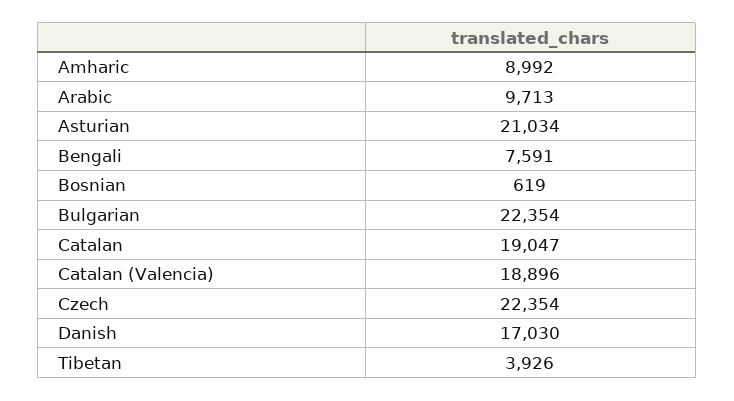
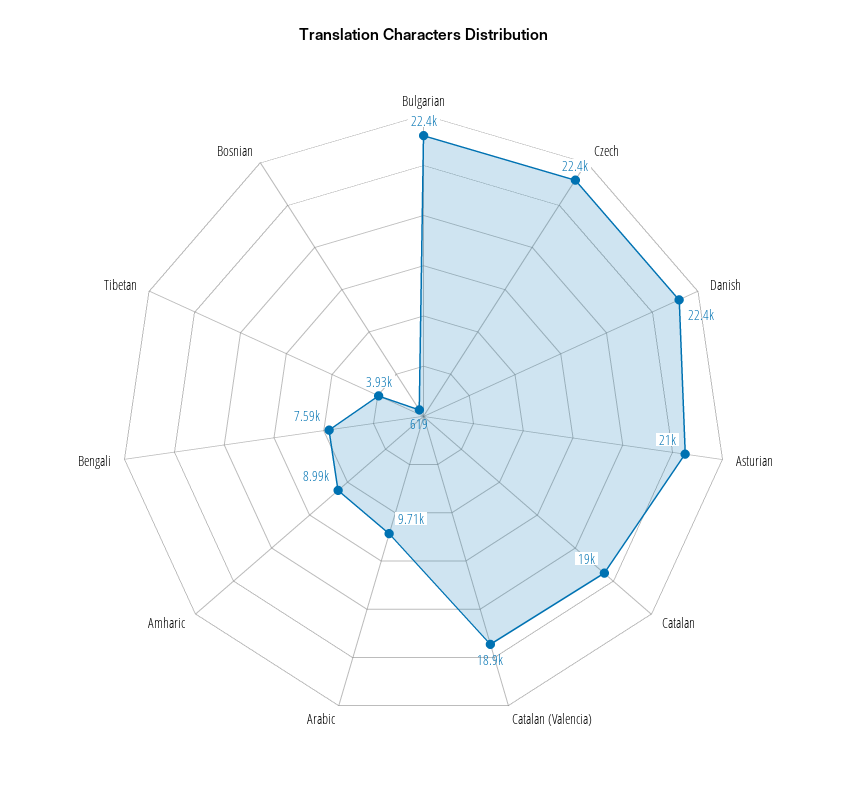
  {
    "Amharic": 8992,
    "Arabic": 9713,
    "Asturian": 21034,
    "Bengali": 7591,
    "Bosnian": 619,
    "Bulgarian": 22354,
    "Catalan": 19047,
    "Catalan (Valencia)": 18896,
    "Czech": 22354,
-   "Danish": 17030,
+   "Danish": 22400,
    "Tibetan": 3926
  }

